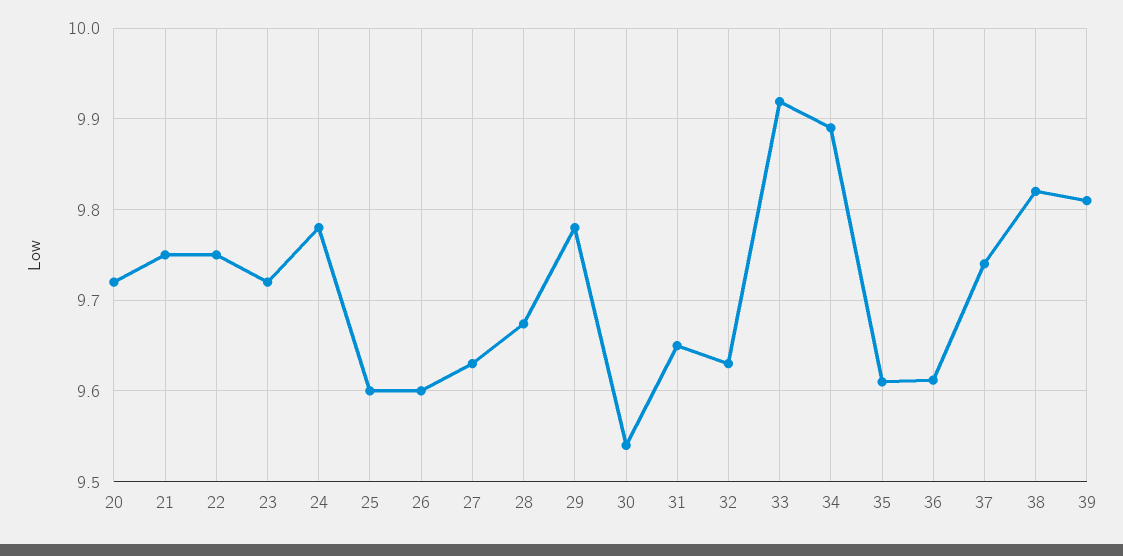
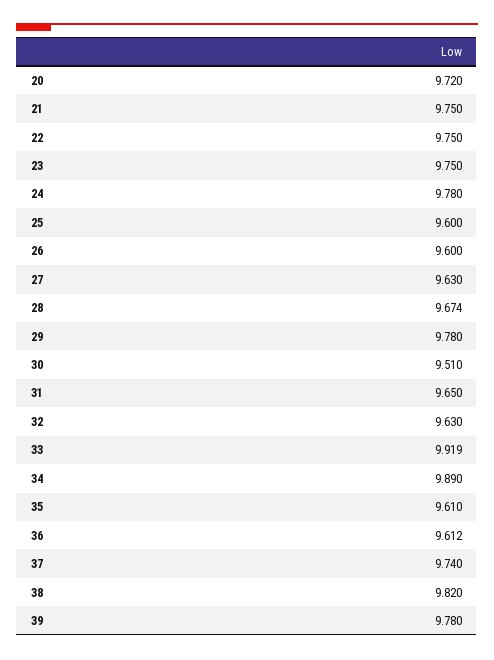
  {
    "20": 9.72,
    "21": 9.75,
    "22": 9.75,
-   "23": 9.72,
+   "23": 9.75,
    "24": 9.78,
    "25": 9.6,
    "26": 9.6,
    "27": 9.63,
    "28": 9.674,
    "29": 9.78,
-   "30": 9.54,
+   "30": 9.51,
    "31": 9.65,
    "32": 9.63,
    "33": 9.919,
    "34": 9.89,
    "35": 9.61,
    "36": 9.612,
    "37": 9.74,
    "38": 9.82,
-   "39": 9.81
+   "39": 9.78
  }

